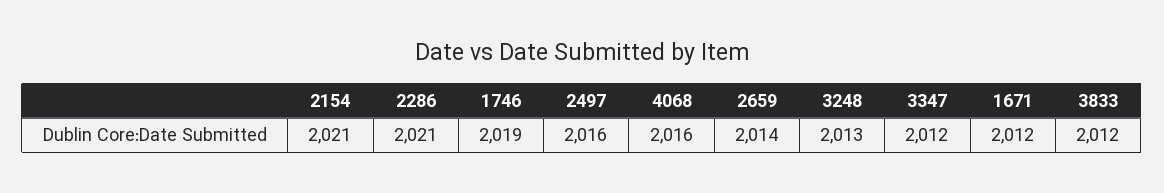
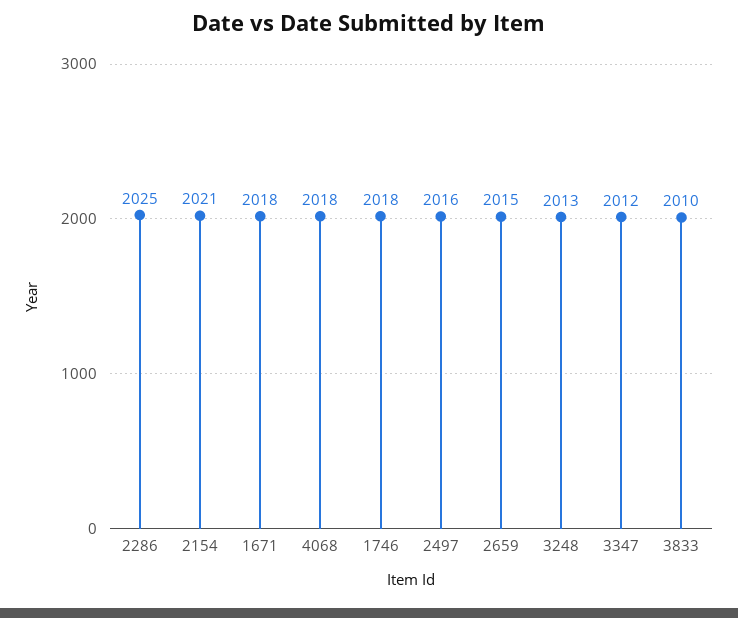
  {
    "2154": 2021,
-   "2286": 2021,
+   "2286": 2025,
-   "1746": 2019,
+   "1746": 2018,
    "2497": 2016,
-   "4068": 2016,
+   "4068": 2018,
-   "2659": 2014,
+   "2659": 2015,
    "3248": 2013,
    "3347": 2012,
-   "1671": 2012,
+   "1671": 2018,
-   "3833": 2012
+   "3833": 2010
  }

